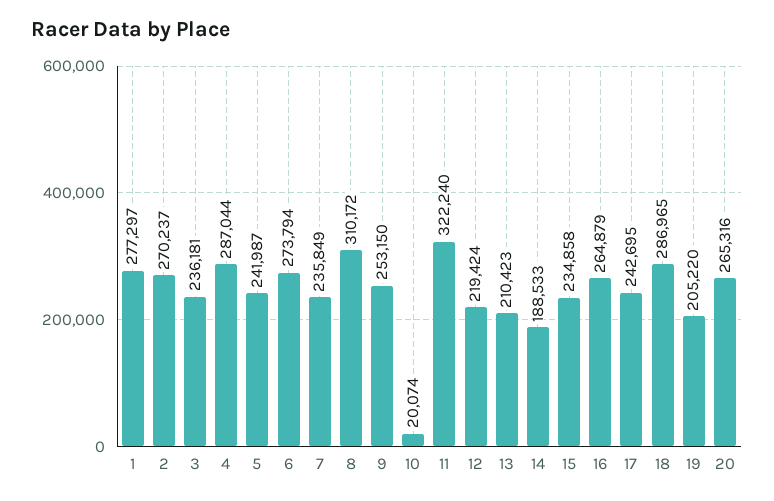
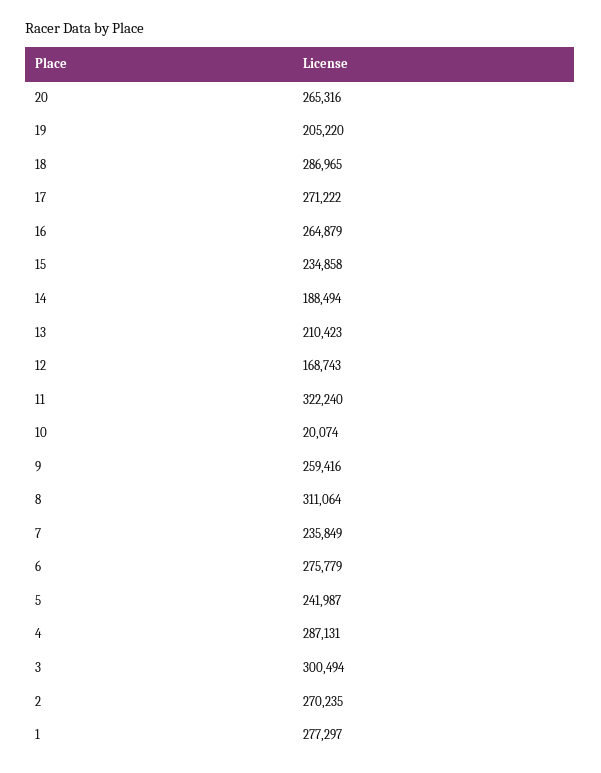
  {
    "1": 277297,
-   "2": 270237,
+   "2": 270235,
-   "3": 236181,
+   "3": 300494,
-   "4": 287044,
+   "4": 287131,
    "5": 241987,
-   "6": 273794,
+   "6": 275779,
    "7": 235849,
-   "8": 310172,
+   "8": 311064,
-   "9": 253150,
+   "9": 259416,
    "10": 20074,
    "11": 322240,
-   "12": 219424,
+   "12": 168743,
    "13": 210423,
-   "14": 188533,
+   "14": 188494,
    "15": 234858,
    "16": 264879,
-   "17": 242695,
+   "17": 271222,
    "18": 286965,
    "19": 205220,
    "20": 265316
  }

